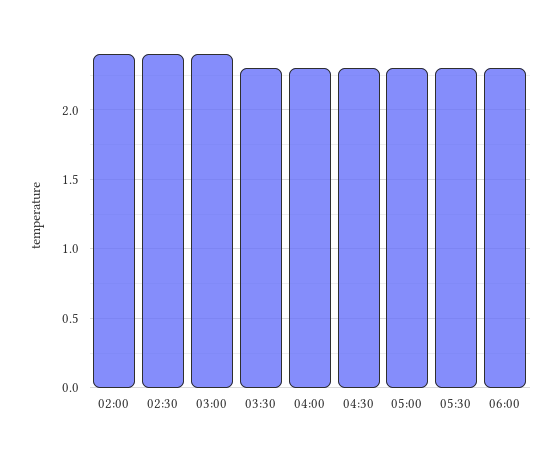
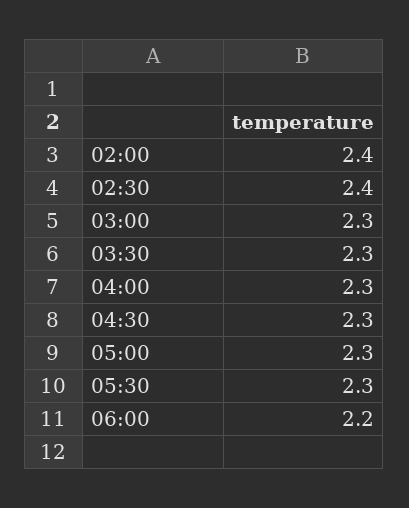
  {
    "02:00": 2.4,
    "02:30": 2.4,
-   "03:00": 2.4,
+   "03:00": 2.3,
    "03:30": 2.3,
    "04:00": 2.3,
    "04:30": 2.3,
    "05:00": 2.3,
    "05:30": 2.3,
-   "06:00": 2.3
+   "06:00": 2.2
  }

